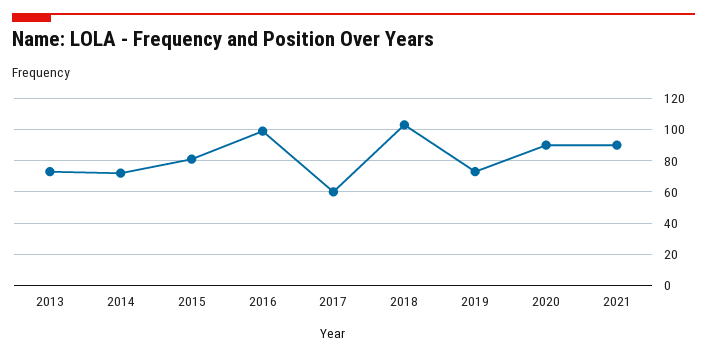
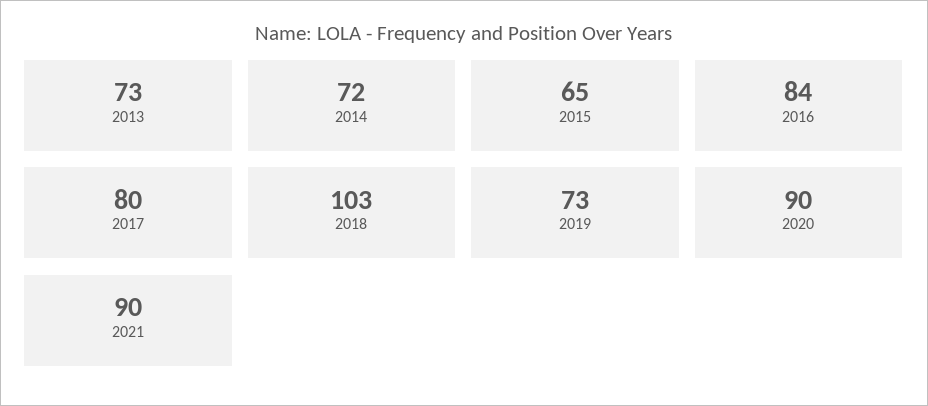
  {
    "2013": 73,
    "2014": 72,
-   "2015": 80,
+   "2015": 65,
-   "2016": 100,
+   "2016": 84,
-   "2017": 60,
+   "2017": 80,
    "2018": 103,
    "2019": 73,
    "2020": 90,
    "2021": 90
  }

